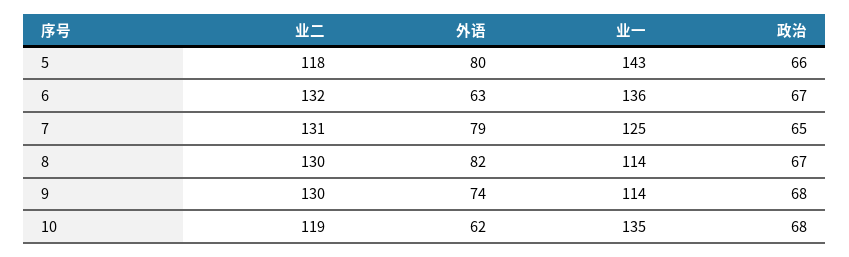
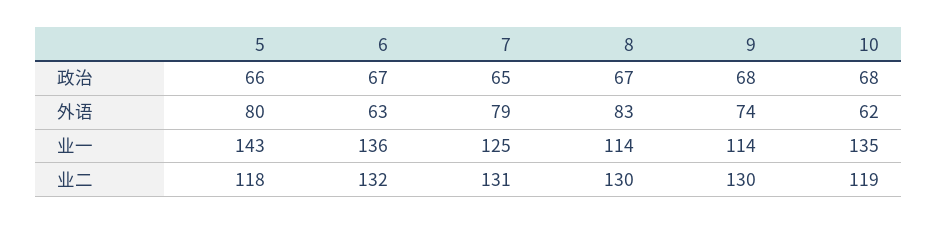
  {
    "业二": {
      "5": 118,
      "6": 132,
      "7": 131,
      "8": 130,
      "9": 130,
      "10": 119
    },
    "外语": {
      "5": 80,
      "6": 63,
      "7": 79,
-     "8": 82,
+     "8": 83,
      "9": 74,
      "10": 62
    },
    "业一": {
      "5": 143,
      "6": 136,
      "7": 125,
      "8": 114,
      "9": 114,
      "10": 135
    },
    "政治": {
      "5": 66,
      "6": 67,
      "7": 65,
      "8": 67,
      "9": 68,
      "10": 68
    }
  }

